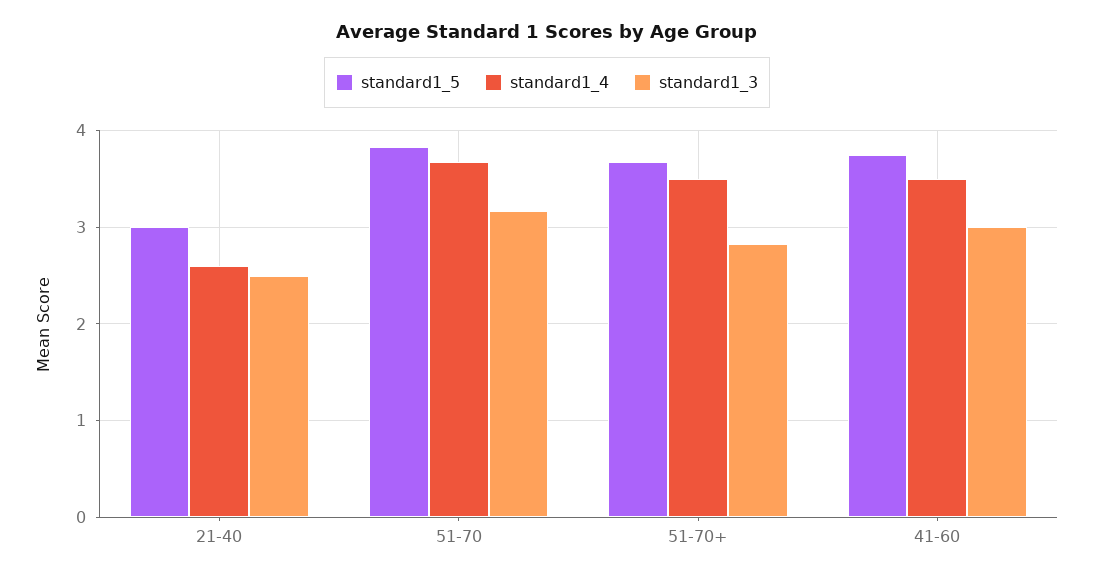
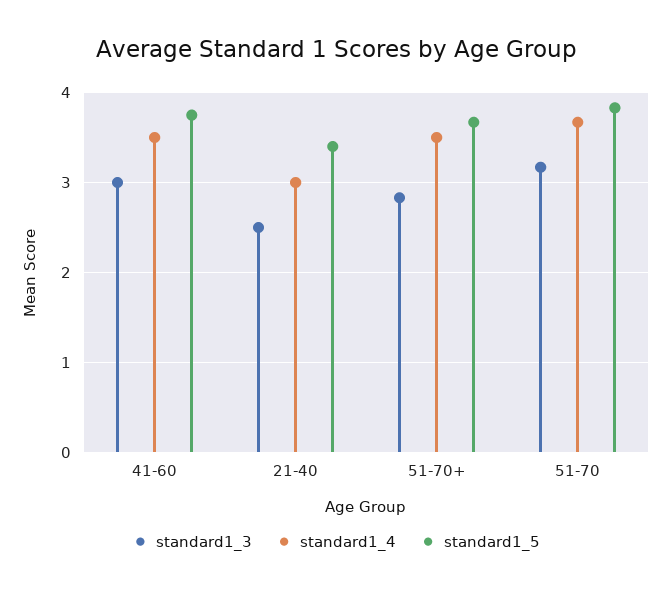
  {
    "standard1_5": {
-     "21-40": 3,
+     "21-40": 3.4,
      "51-70": 3.8,
      "51-70+": 3.7,
      "41-60": 3.8
    },
    "standard1_4": {
-     "21-40": 2.6,
+     "21-40": 3,
      "51-70": 3.7,
      "51-70+": 3.5,
      "41-60": 3.5
    },
    "standard1_3": {
      "21-40": 2.5,
      "51-70": 3.2,
      "51-70+": 2.8,
      "41-60": 3
    }
  }

